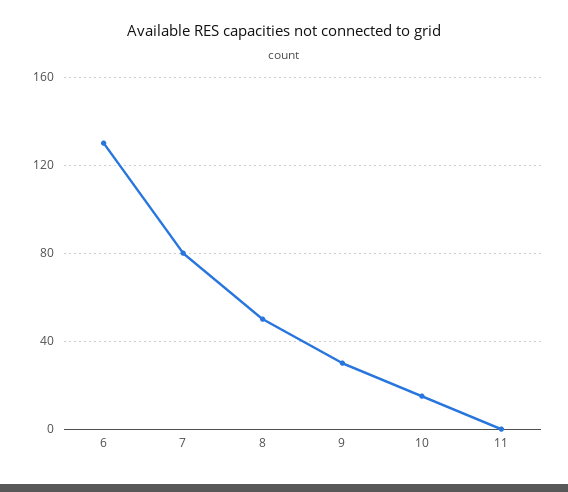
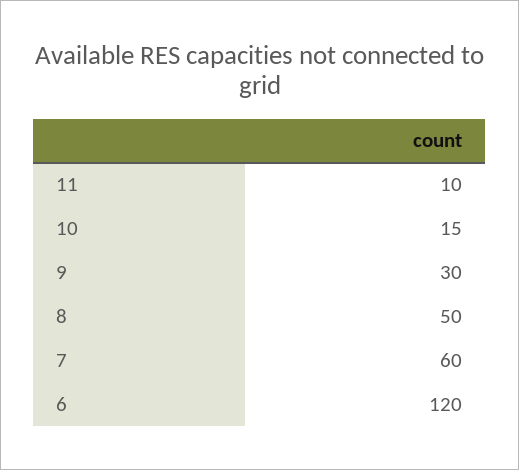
  {
-   "6": 130,
+   "6": 120,
-   "7": 80,
+   "7": 60,
    "8": 50,
    "9": 30,
    "10": 15,
-   "11": 0
+   "11": 10
  }

